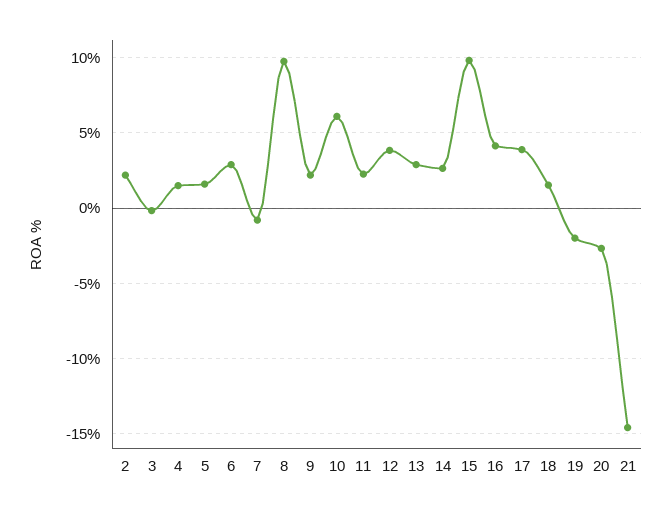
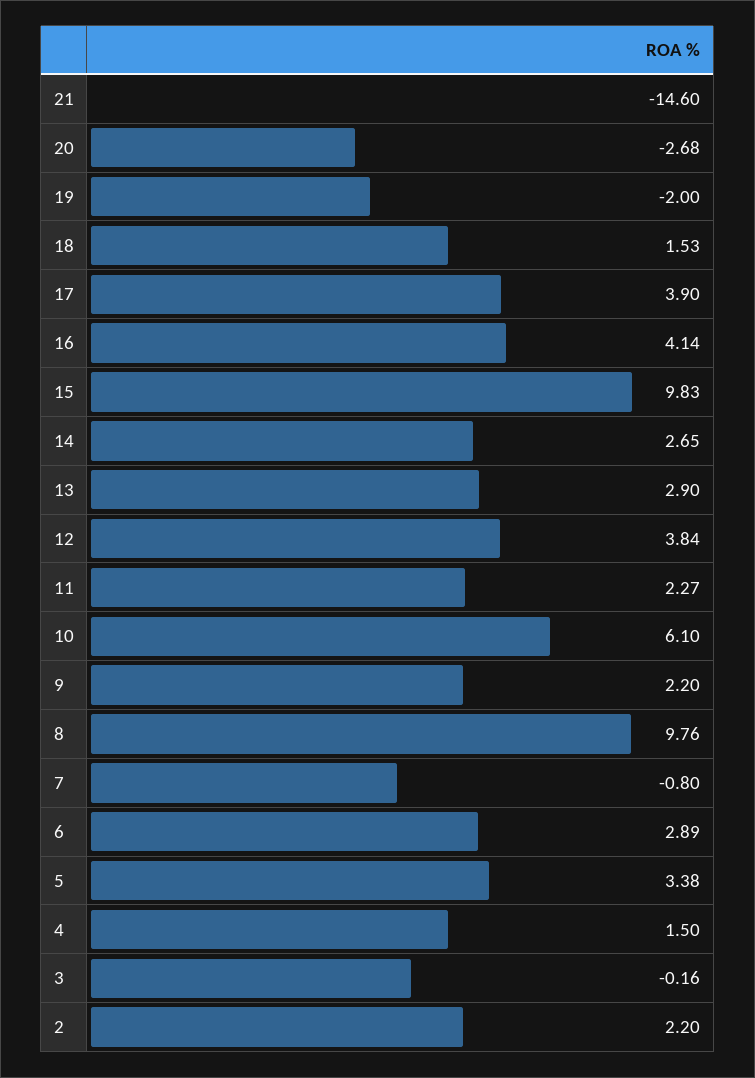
  {
    "2": 2.2,
    "3": -0.16,
    "4": 1.5,
-   "5": 1.5,
+   "5": 3.38,
    "6": 2.89,
    "7": -0.8,
    "8": 9.76,
    "9": 2.2,
    "10": 6.1,
    "11": 2.27,
    "12": 3.84,
    "13": 2.9,
    "14": 2.65,
    "15": 9.83,
    "16": 4.14,
    "17": 3.9,
    "18": 1.53,
    "19": -2,
    "20": -2.68,
    "21": -14.6
  }

